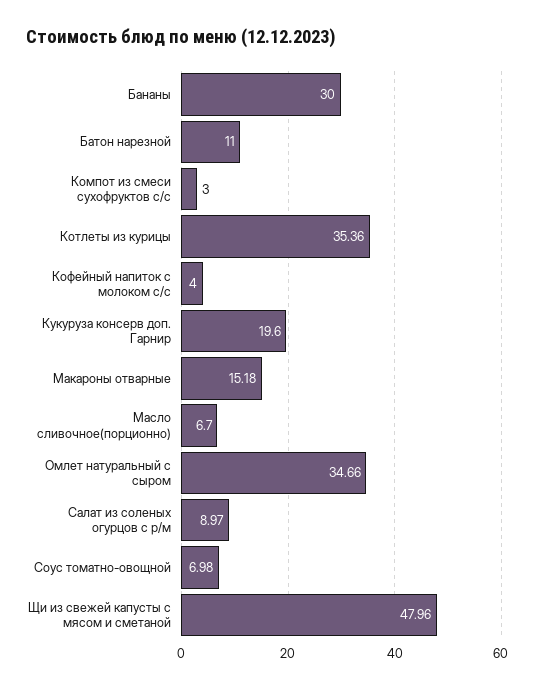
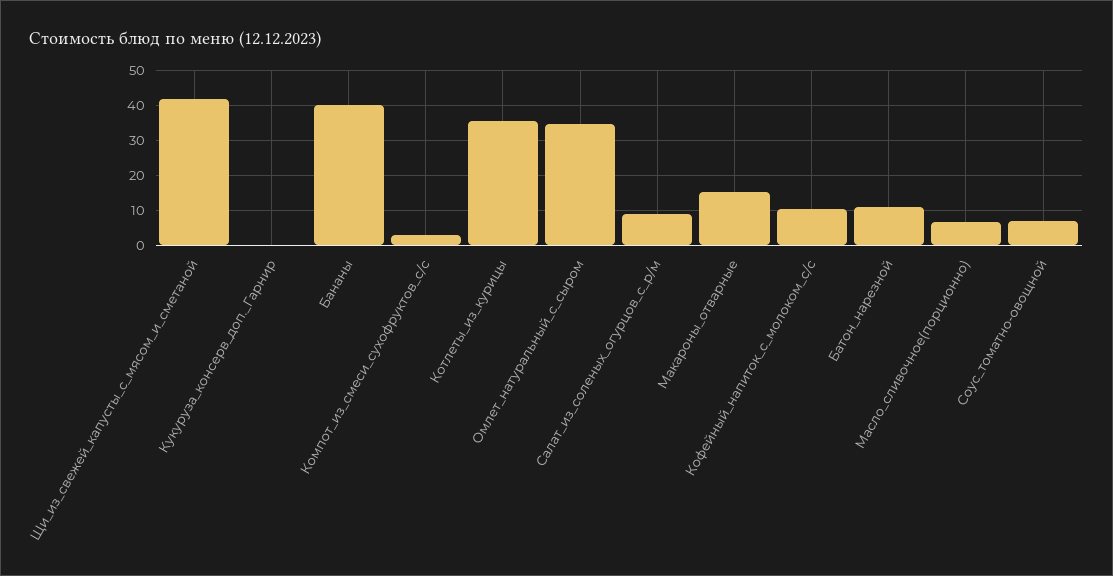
  {
-   "Бананы": 30,
+   "Бананы": 40,
    "Батон нарезной": 11,
    "Компот из смеси сухофруктов с/с": 3,
    "Котлеты из курицы": 35.36,
-   "Кофейный напиток с молоком с/с": 4,
+   "Кофейный напиток с молоком с/с": 10,
-   "Кукуруза консерв доп. Гарнир": 19.6,
+   "Кукуруза консерв доп. Гарнир": 0,
    "Макароны отварные": 15.18,
    "Масло сливочное(порционно)": 6.7,
    "Омлет натуральный с сыром": 34.66,
    "Салат из соленых огурцов с р/м": 8.97,
    "Соус томатно-овощной": 6.98,
-   "Щи из свежей капусты с мясом и сметаной": 47.96
+   "Щи из свежей капусты с мясом и сметаной": 42
  }

